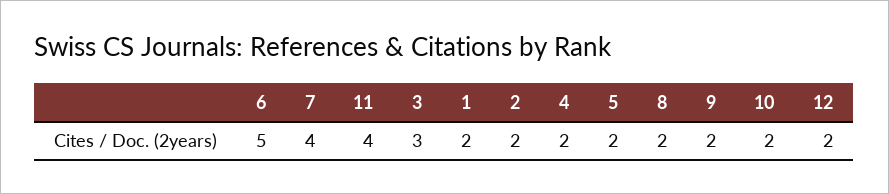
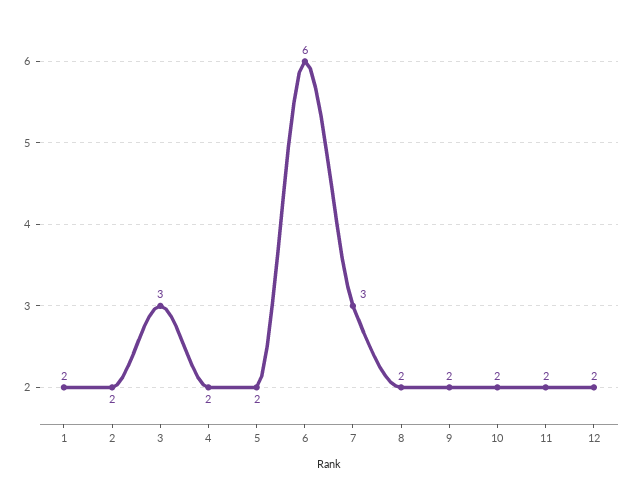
  {
-   "6": 5,
+   "6": 6,
-   "7": 4,
+   "7": 3,
-   "11": 4,
+   "11": 2,
    "3": 3,
    "1": 2,
    "2": 2,
    "4": 2,
    "5": 2,
    "8": 2,
    "9": 2,
    "10": 2,
    "12": 2
  }

